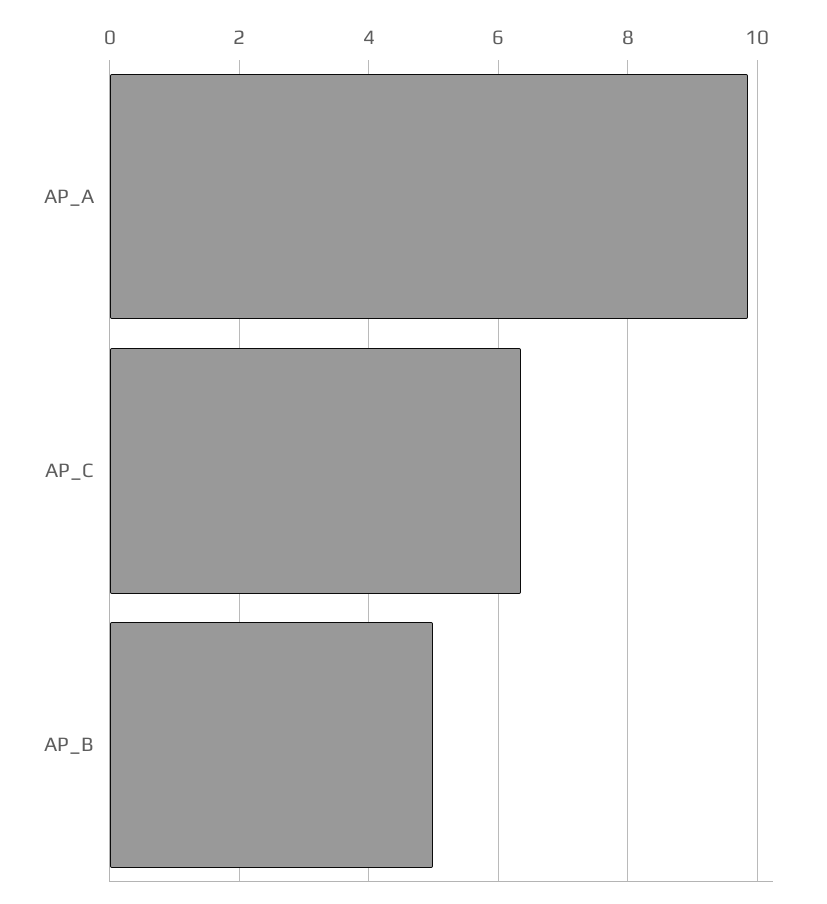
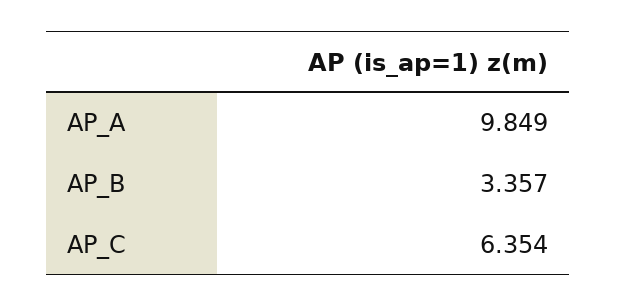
  {
    "AP_A": 9.849,
    "AP_C": 6.354,
-   "AP_B": 5
+   "AP_B": 3.357
  }

